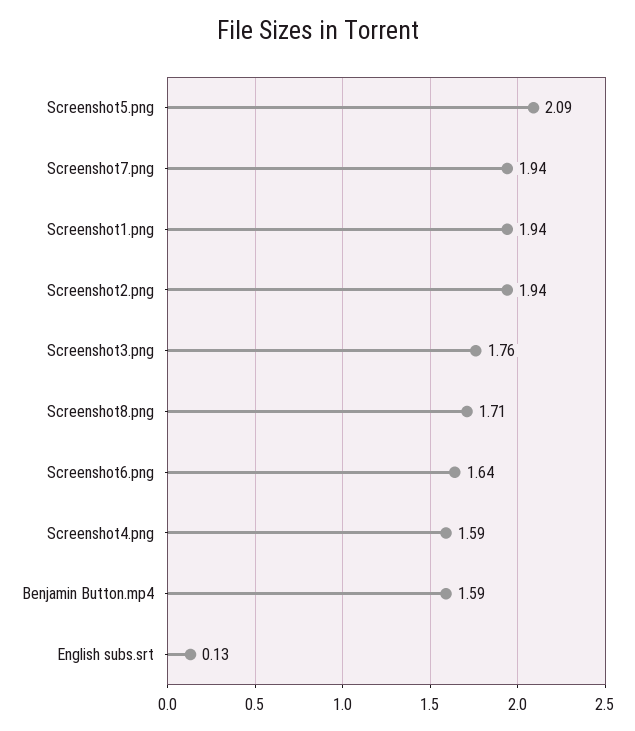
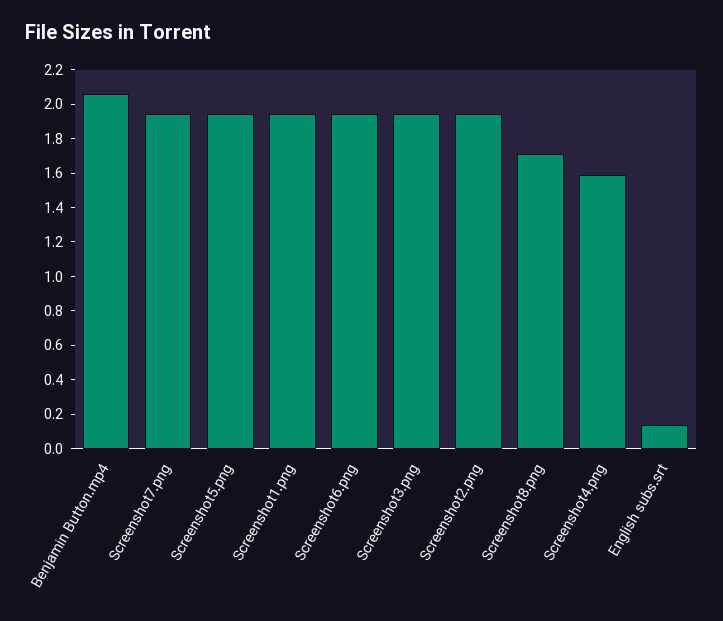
  {
-   "Screenshot5.png": 2.09,
+   "Screenshot5.png": 1.95,
    "Screenshot7.png": 1.94,
    "Screenshot1.png": 1.94,
    "Screenshot2.png": 1.94,
-   "Screenshot3.png": 1.76,
+   "Screenshot3.png": 1.95,
    "Screenshot8.png": 1.71,
-   "Screenshot6.png": 1.64,
+   "Screenshot6.png": 1.95,
    "Screenshot4.png": 1.59,
-   "Benjamin Button.mp4": 1.59,
+   "Benjamin Button.mp4": 2.05,
    "English subs.srt": 0.13
  }

